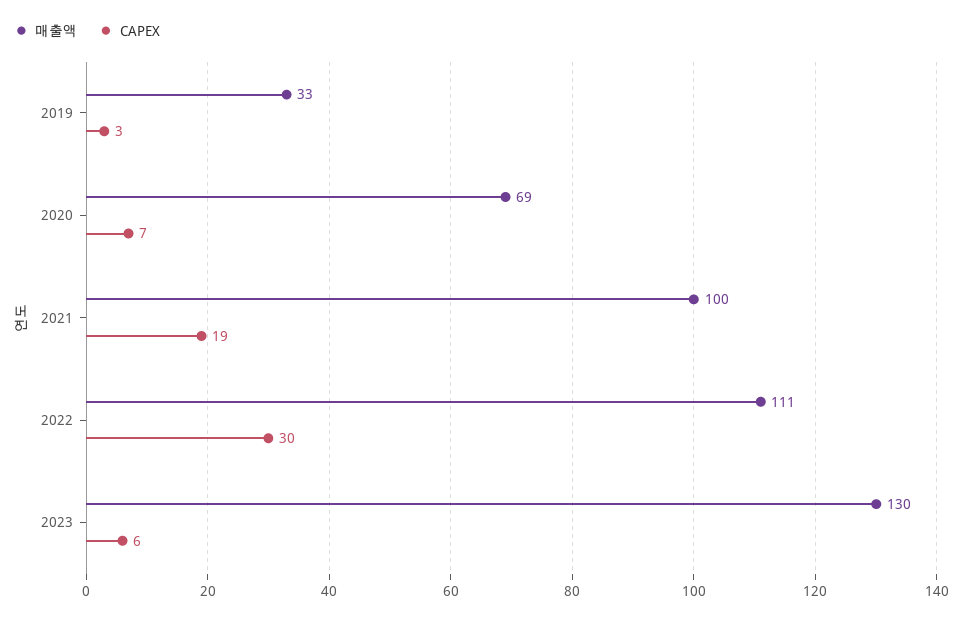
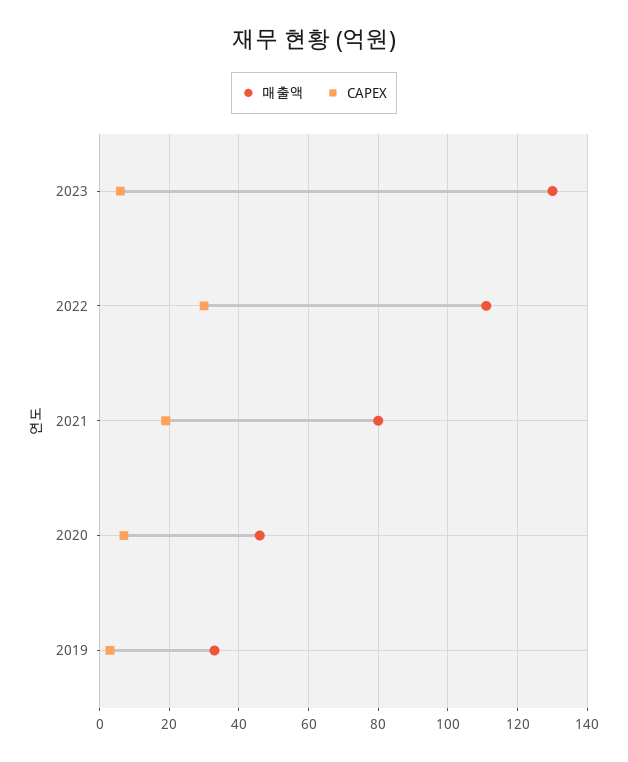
  {
    "매출액": {
      "2019": 33,
-     "2020": 69,
+     "2020": 45,
-     "2021": 100,
+     "2021": 80,
      "2022": 111,
      "2023": 130
    },
    "CAPEX": {
      "2019": 3,
      "2020": 7,
      "2021": 19,
      "2022": 30,
      "2023": 6
    }
  }

